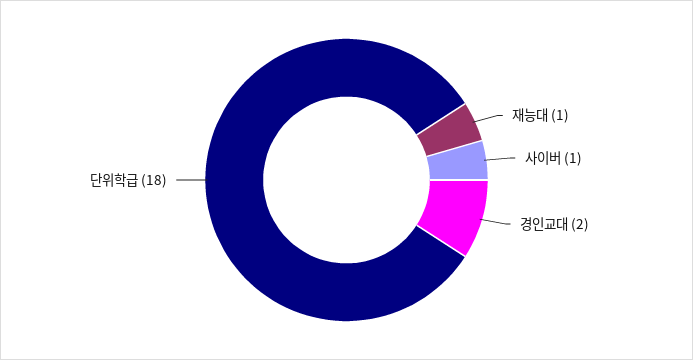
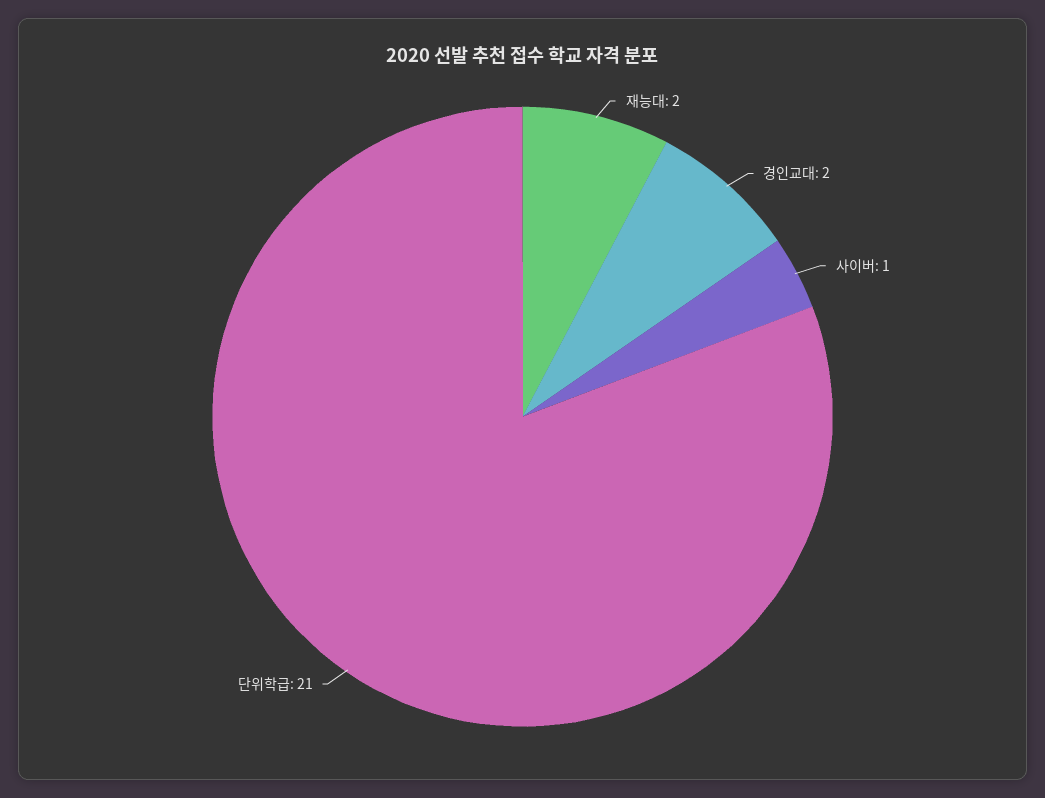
  {
-   "재능대": 1,
+   "재능대": 2,
    "사이버": 1,
    "경인교대": 2,
-   "단위학급": 18
+   "단위학급": 21
  }

